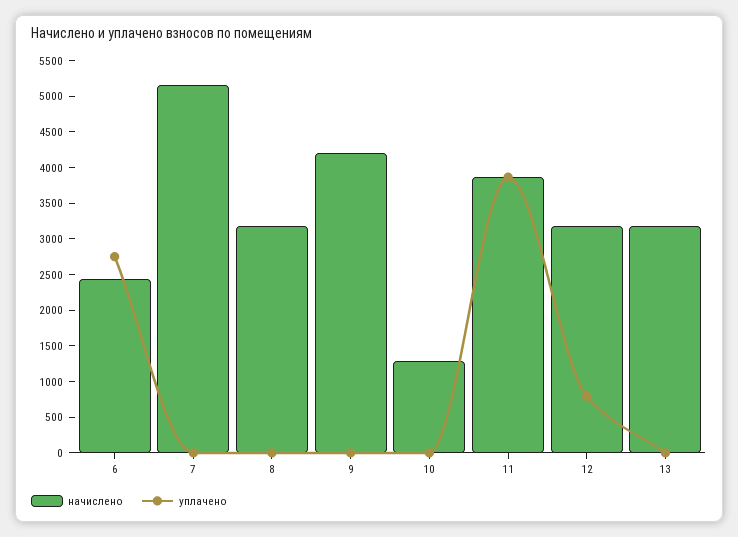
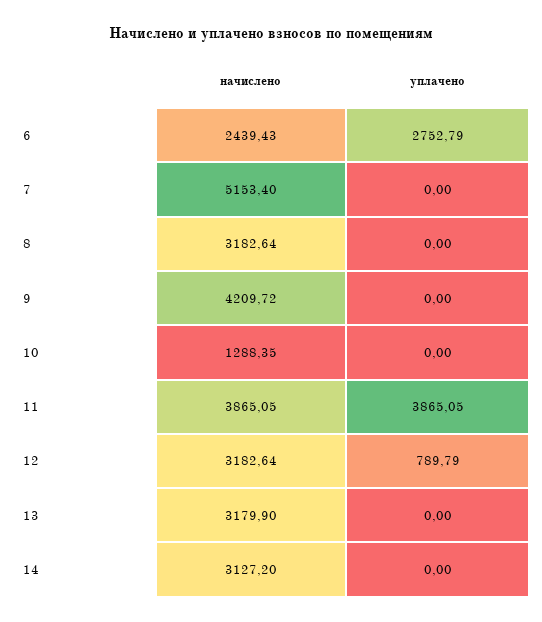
  {
    "начислено": {
      "6": 2439.43,
      "7": 5153.4,
      "8": 3182.64,
      "9": 4209.72,
      "10": 1288.35,
      "11": 3865.05,
      "12": 3182.64,
-     "13": 3179.9
+     "13": 3179.9,
+     "14": 3127.2
    },
    "уплачено": {
      "6": 2752.79,
      "7": 0,
      "8": 0,
      "9": 0,
      "10": 0,
      "11": 3865.05,
      "12": 789.79,
-     "13": 0
+     "13": 0,
+     "14": 0
    }
  }

